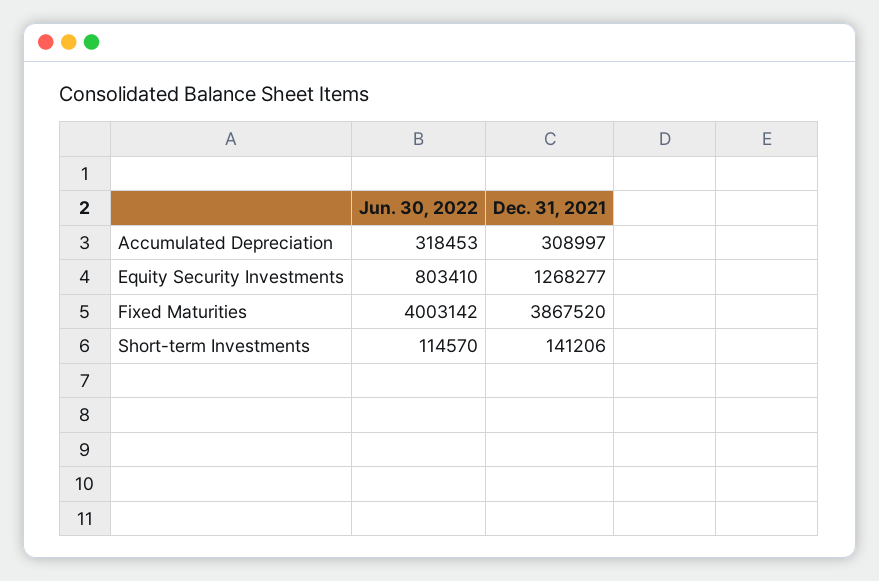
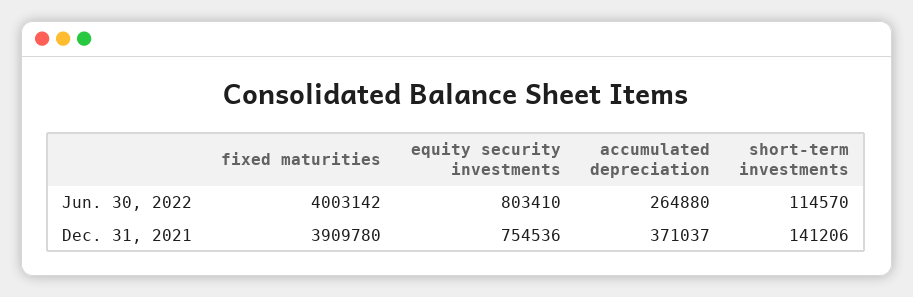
  {
    "Jun. 30, 2022": {
-     "Accumulated Depreciation": 318453,
+     "Accumulated Depreciation": 264880,
      "Equity Security Investments": 803410,
      "Fixed Maturities": 4003142,
      "Short-term Investments": 114570
    },
    "Dec. 31, 2021": {
-     "Accumulated Depreciation": 308997,
+     "Accumulated Depreciation": 371037,
-     "Equity Security Investments": 1268277,
+     "Equity Security Investments": 754536,
-     "Fixed Maturities": 3867520,
+     "Fixed Maturities": 3909780,
      "Short-term Investments": 141206
    }
  }

